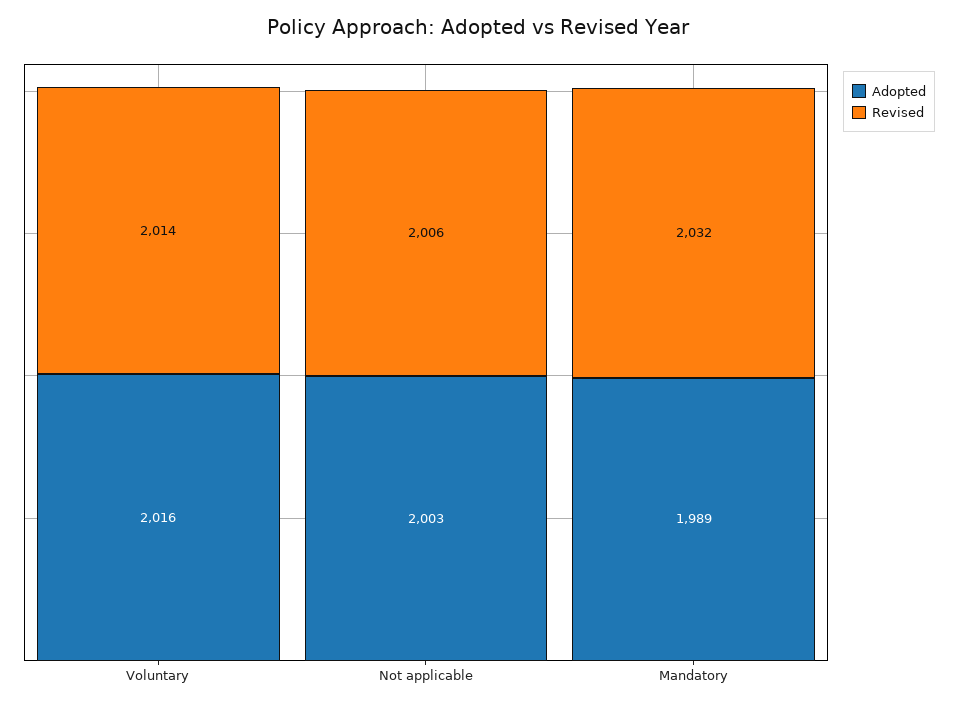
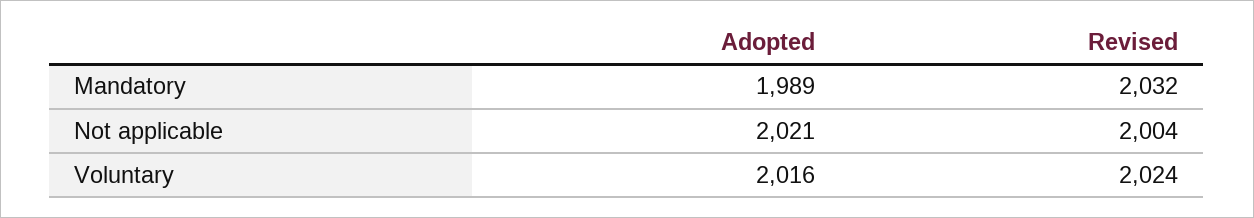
  {
    "Adopted": {
      "Voluntary": 2016,
-     "Not applicable": 2003,
+     "Not applicable": 2021,
      "Mandatory": 1989
    },
    "Revised": {
-     "Voluntary": 2014,
+     "Voluntary": 2024,
-     "Not applicable": 2006,
+     "Not applicable": 2004,
      "Mandatory": 2032
    }
  }

